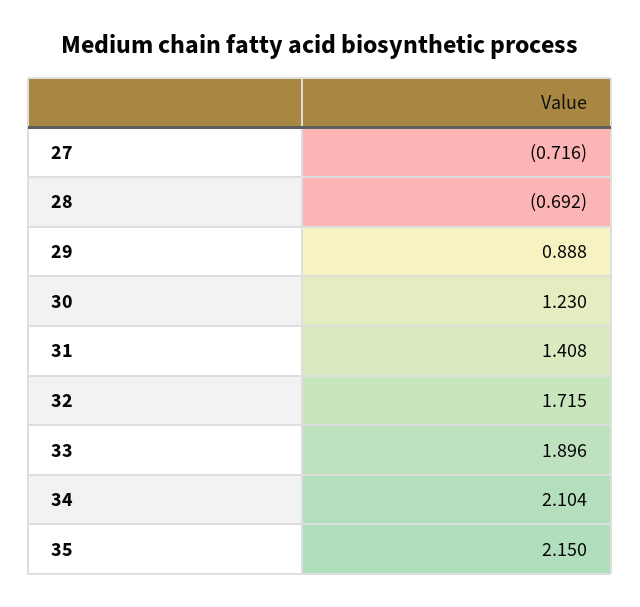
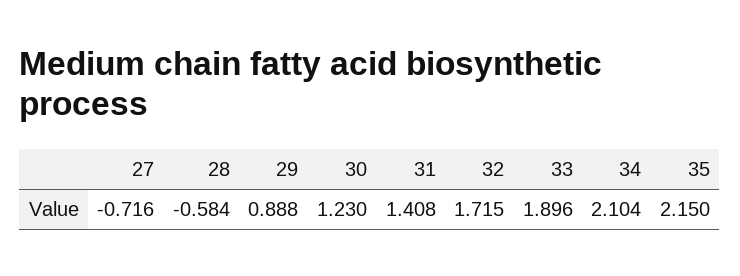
  {
    "27": -0.716,
-   "28": -0.692,
+   "28": -0.584,
    "29": 0.888,
    "30": 1.23,
    "31": 1.408,
    "32": 1.715,
    "33": 1.896,
    "34": 2.104,
    "35": 2.15
  }

